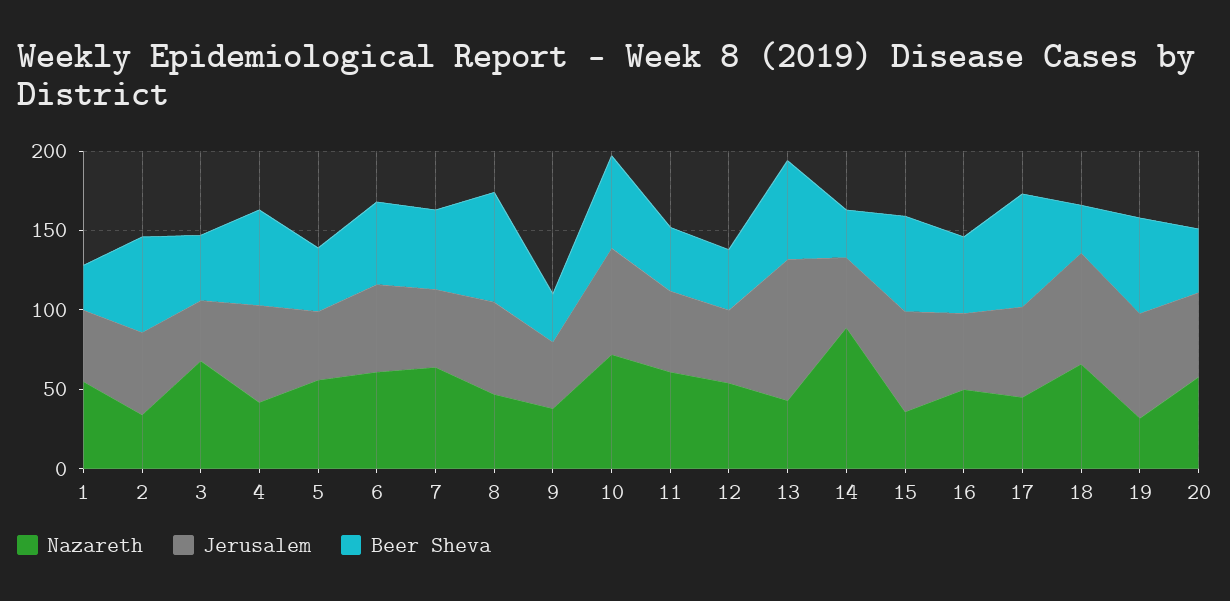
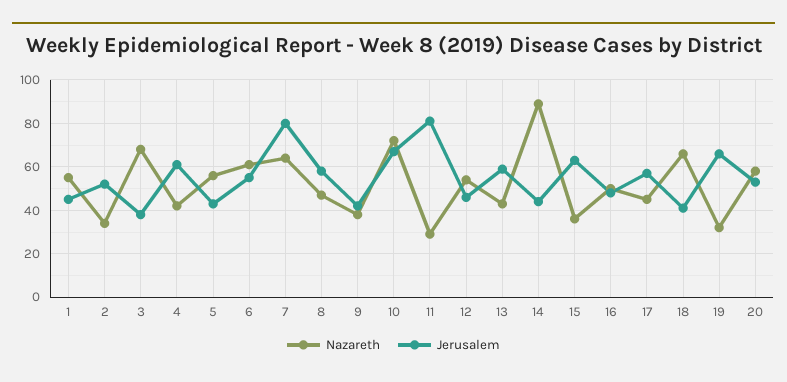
  {
    "Nazareth": {
      "1": 55,
      "2": 35,
      "3": 70,
      "4": 40,
      "5": 55,
      "6": 60,
      "7": 65,
      "8": 45,
      "9": 40,
      "10": 70,
-     "11": 60,
+     "11": 30,
      "12": 55,
      "13": 45,
      "14": 90,
      "15": 35,
      "16": 50,
      "17": 45,
      "18": 65,
      "19": 30,
      "20": 60
    },
    "Jerusalem": {
      "1": 45,
      "2": 50,
      "3": 40,
      "4": 60,
      "5": 45,
      "6": 55,
-     "7": 50,
+     "7": 80,
      "8": 60,
      "9": 40,
      "10": 65,
-     "11": 50,
+     "11": 80,
      "12": 45,
-     "13": 90,
+     "13": 60,
      "14": 45,
      "15": 65,
      "16": 50,
      "17": 55,
-     "18": 70,
+     "18": 40,
      "19": 65,
      "20": 55
-   },
+   }
-   "Beer Sheva": {
-     "1": 30,
-     "2": 60,
-     "3": 40,
-     "4": 60,
-     "5": 40,
-     "6": 50,
-     "7": 50,
-     "8": 70,
-     "9": 30,
-     "10": 60,
-     "11": 40,
-     "12": 40,
-     "13": 60,
-     "14": 30,
-     "15": 60,
-     "16": 50,
-     "17": 70,
-     "18": 30,
-     "19": 60,
-     "20": 40
-   }
  }

